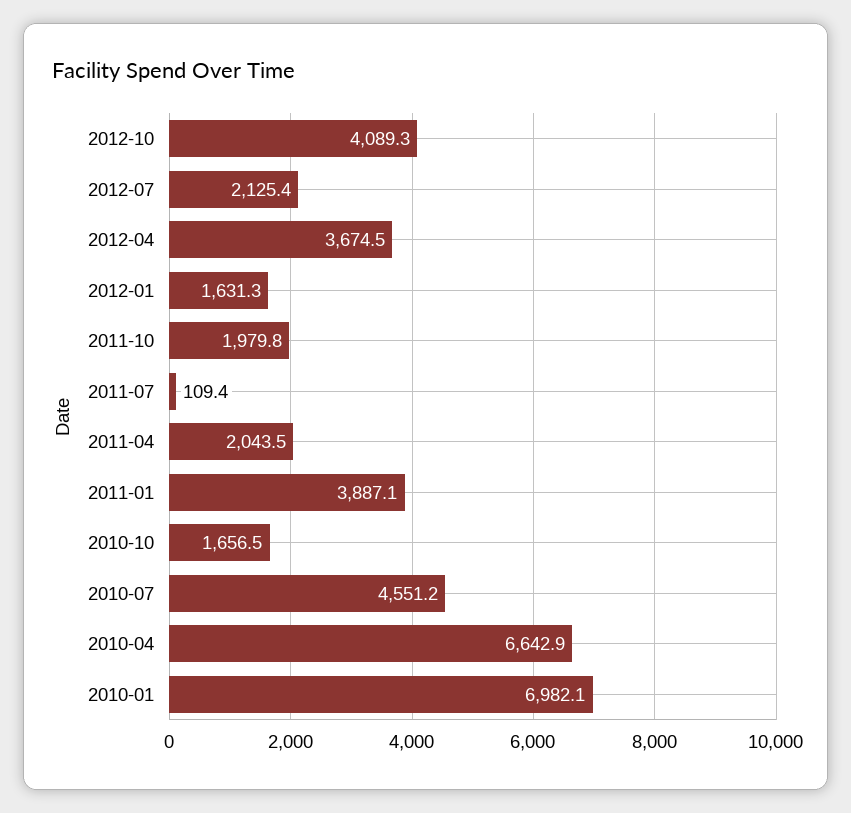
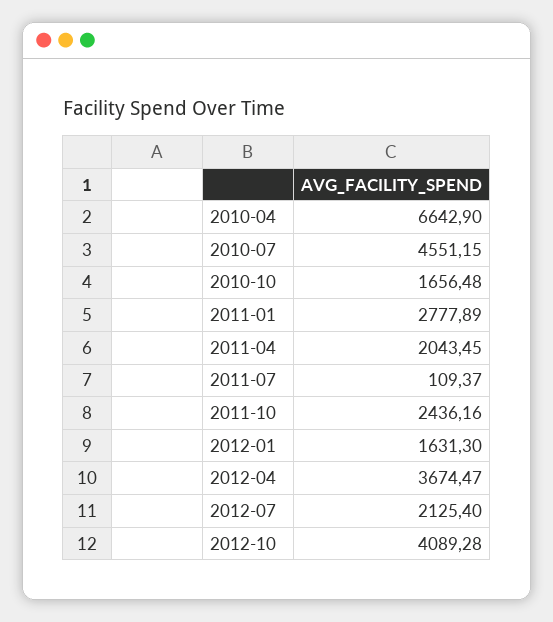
  {
    "2012-10": 4089.28,
    "2012-07": 2125.4,
    "2012-04": 3674.47,
    "2012-01": 1631.3,
-   "2011-10": 1979.8,
+   "2011-10": 2436.16,
    "2011-07": 109.37,
    "2011-04": 2043.45,
-   "2011-01": 3887.1,
+   "2011-01": 2777.89,
    "2010-10": 1656.48,
    "2010-07": 4551.15,
-   "2010-04": 6642.9,
+   "2010-04": 6642.9
-   "2010-01": 6982.1
  }

